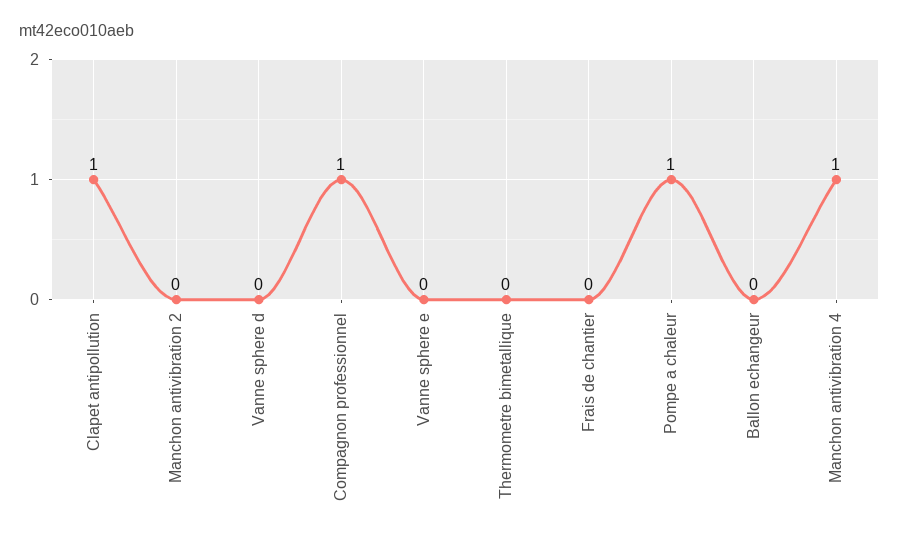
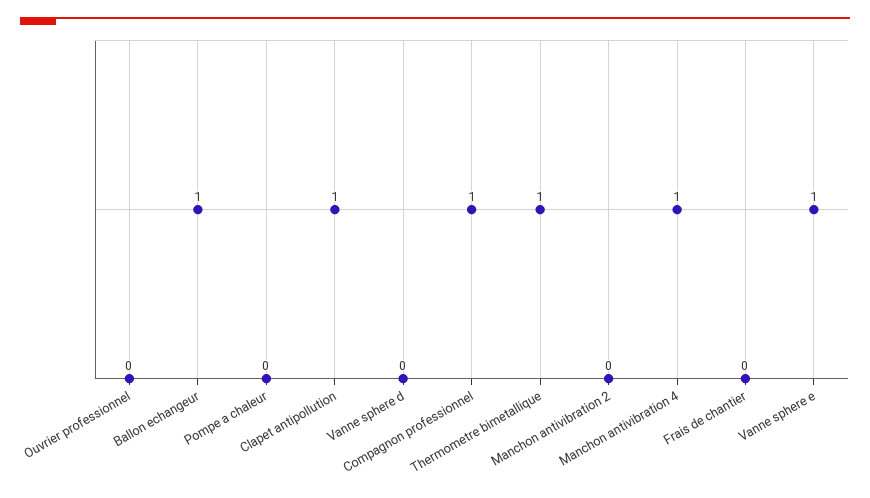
  {
    "Clapet antipollution": 1,
    "Manchon antivibration 2": 0,
    "Vanne sphere d": 0,
    "Compagnon professionnel": 1,
-   "Vanne sphere e": 0,
+   "Vanne sphere e": 1,
-   "Thermometre bimetallique": 0,
+   "Thermometre bimetallique": 1,
    "Frais de chantier": 0,
-   "Pompe a chaleur": 1,
+   "Pompe a chaleur": 0,
-   "Ballon echangeur": 0,
+   "Ballon echangeur": 1,
-   "Manchon antivibration 4": 1
+   "Manchon antivibration 4": 1,
+   "Ouvrier professionnel": 0
  }

